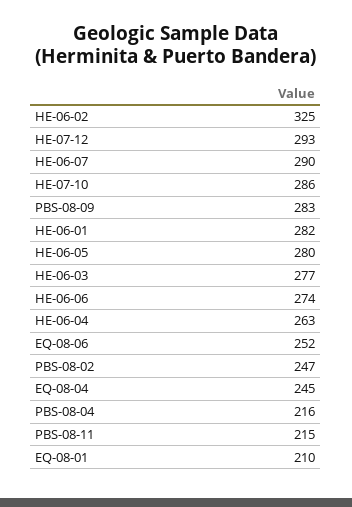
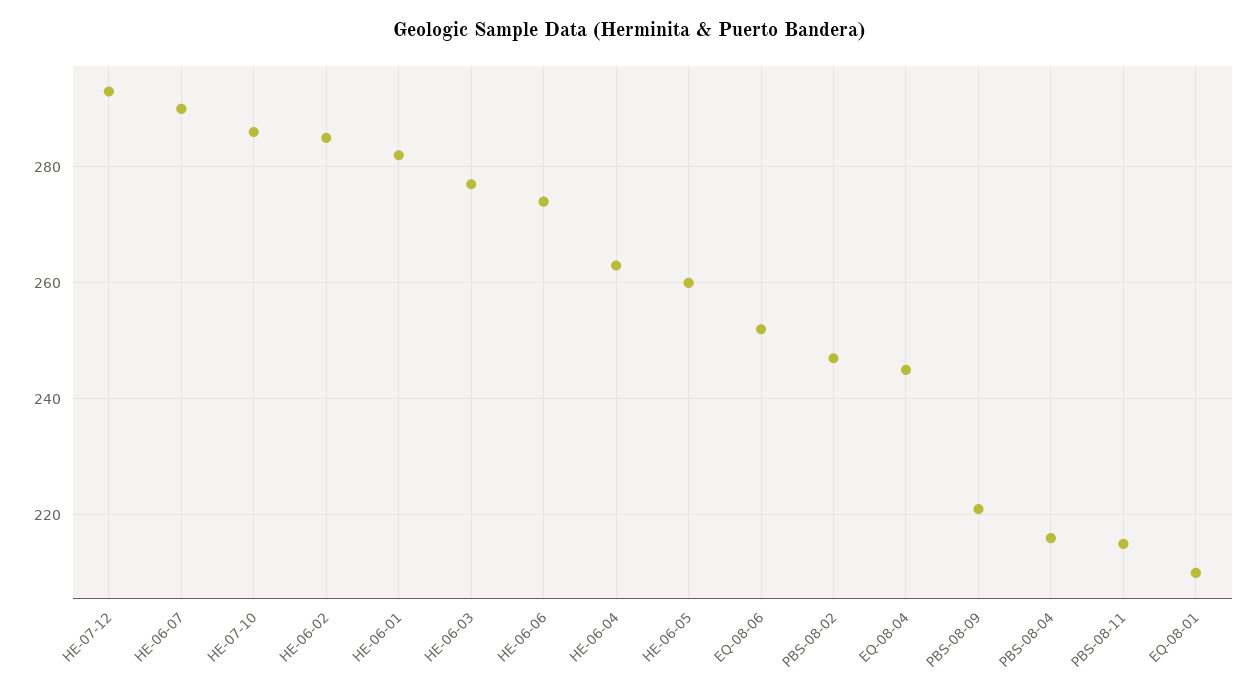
  {
-   "HE-06-02": 325,
+   "HE-06-02": 285,
    "HE-07-12": 293,
    "HE-06-07": 290,
    "HE-07-10": 286,
-   "PBS-08-09": 283,
+   "PBS-08-09": 220,
    "HE-06-01": 282,
-   "HE-06-05": 280,
+   "HE-06-05": 260,
    "HE-06-03": 277,
    "HE-06-06": 274,
    "HE-06-04": 263,
    "EQ-08-06": 252,
    "PBS-08-02": 247,
    "EQ-08-04": 245,
    "PBS-08-04": 216,
    "PBS-08-11": 215,
    "EQ-08-01": 210
  }

